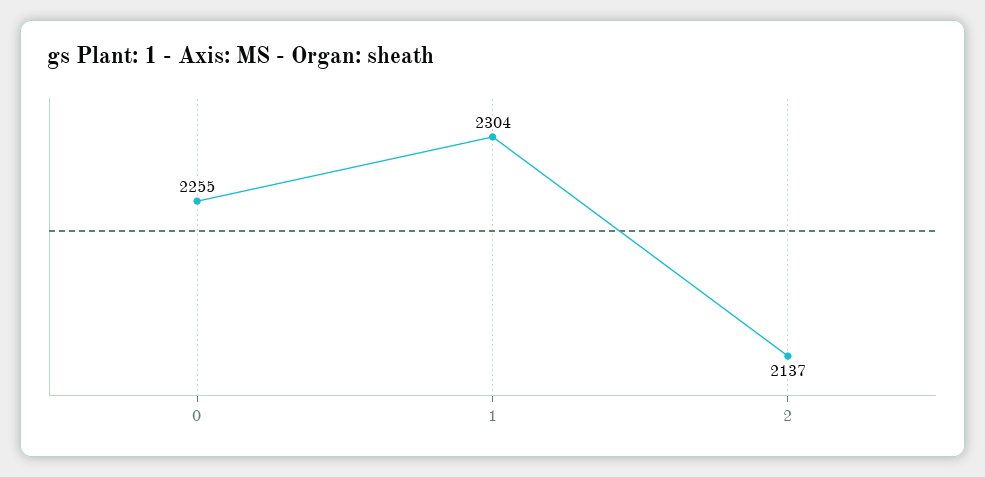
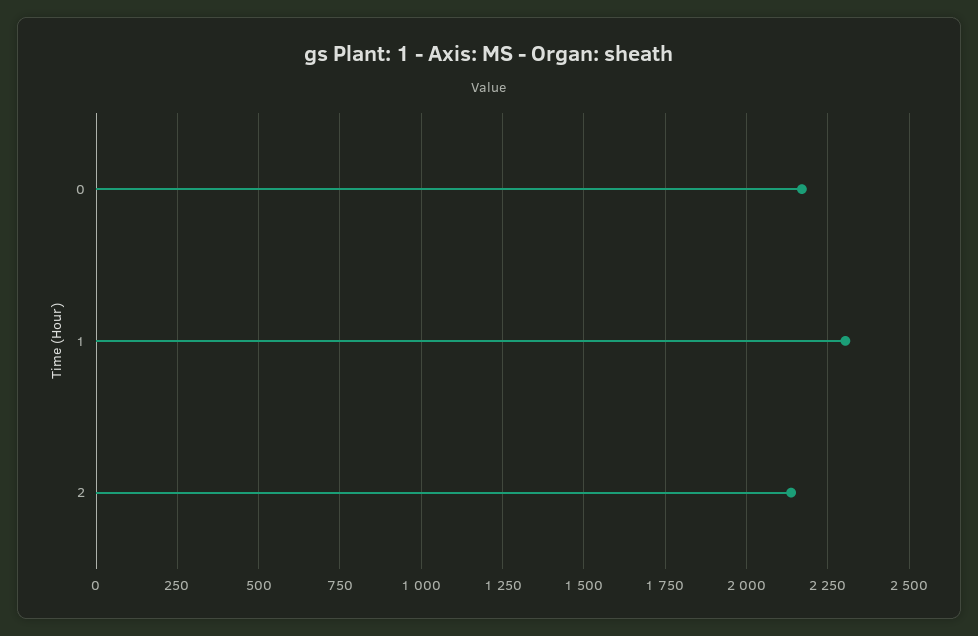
  {
-   "0": 2255,
+   "0": 2175,
    "1": 2304,
    "2": 2137
  }

